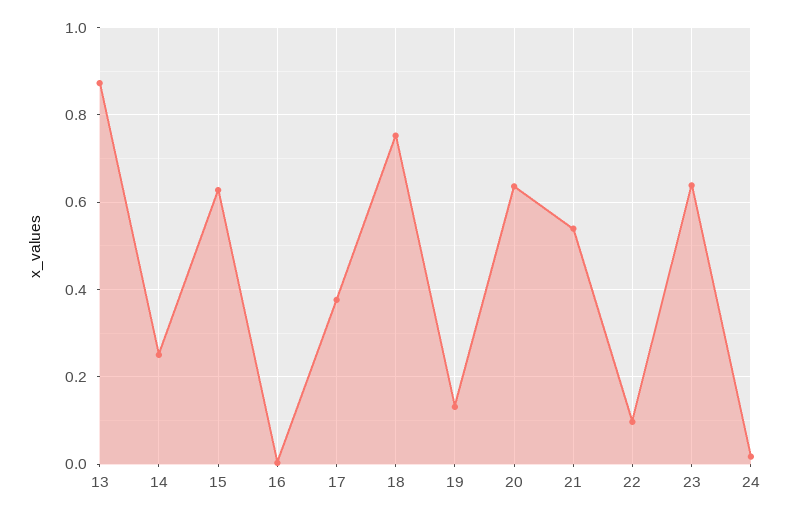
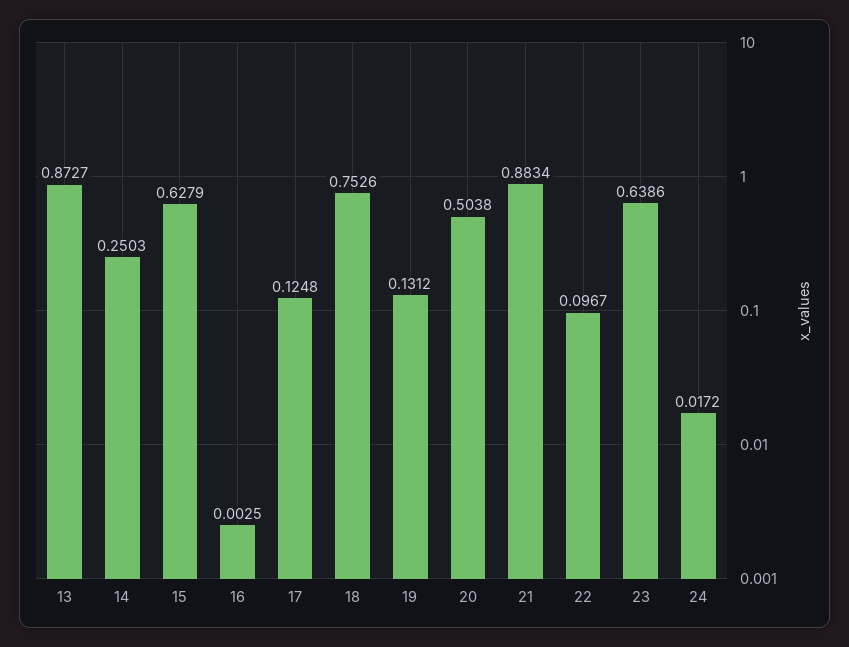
  {
    "13": 0.8727,
    "14": 0.2503,
    "15": 0.6279,
    "16": 0.0025,
-   "17": 0.38,
+   "17": 0.1248,
    "18": 0.7526,
    "19": 0.1312,
-   "20": 0.64,
+   "20": 0.5038,
-   "21": 0.54,
+   "21": 0.8834,
    "22": 0.0967,
    "23": 0.6386,
    "24": 0.0172
  }

